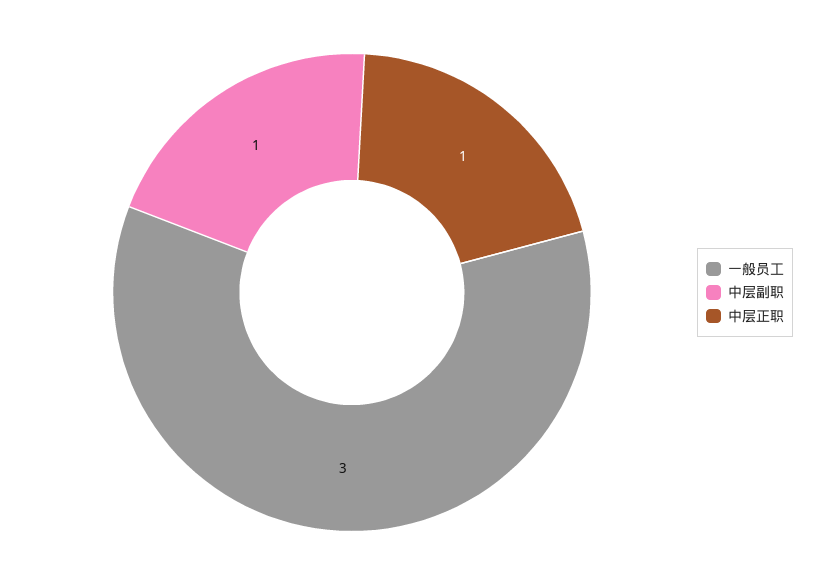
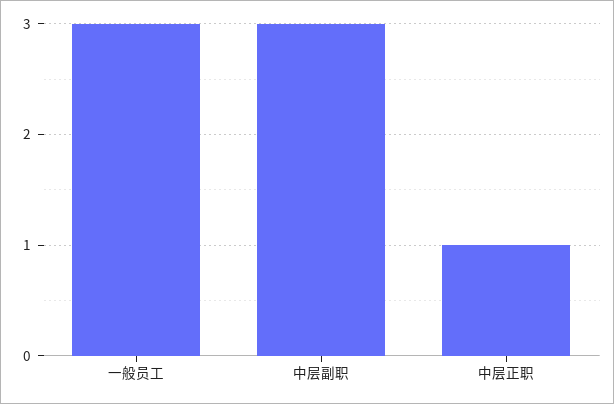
  {
    "一般员工": 3,
-   "中层副职": 1,
+   "中层副职": 3,
    "中层正职": 1
  }

